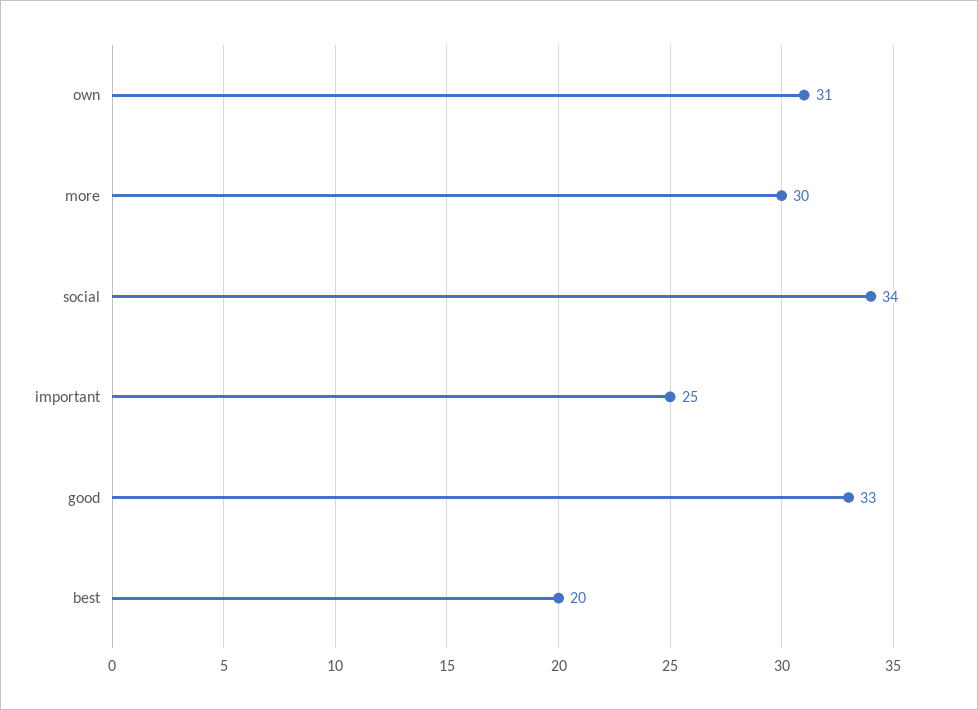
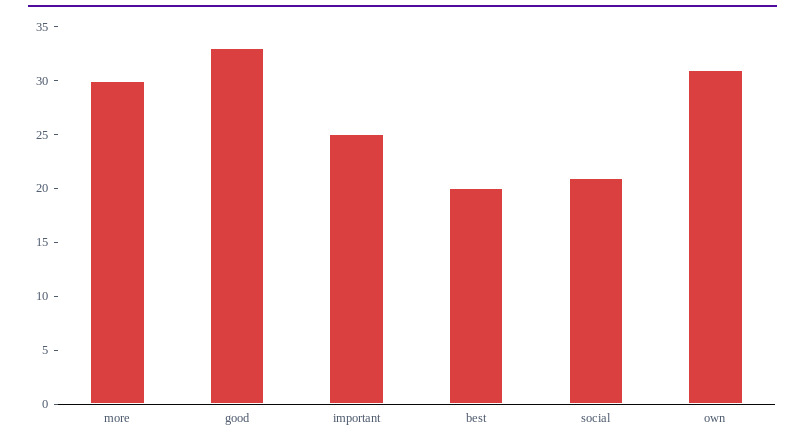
  {
    "own": 31,
    "more": 30,
-   "social": 34,
+   "social": 21,
    "important": 25,
    "good": 33,
    "best": 20
  }

